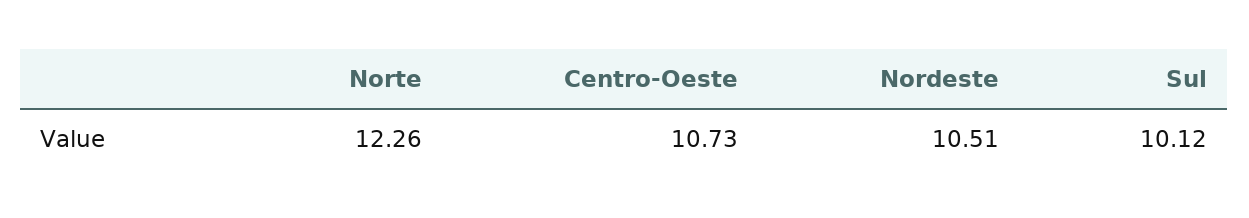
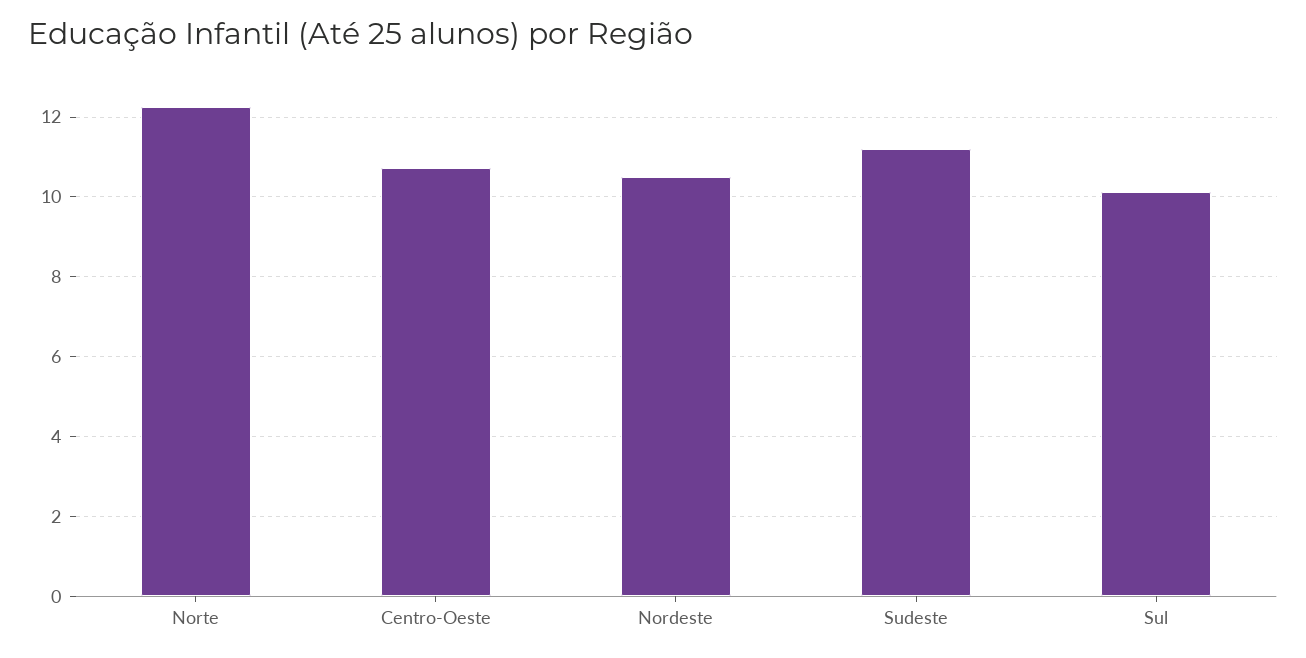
  {
    "Norte": 12.26,
    "Centro-Oeste": 10.73,
    "Nordeste": 10.51,
-   "Sul": 10.12
+   "Sul": 10.12,
+   "Sudeste": 11.2
  }

